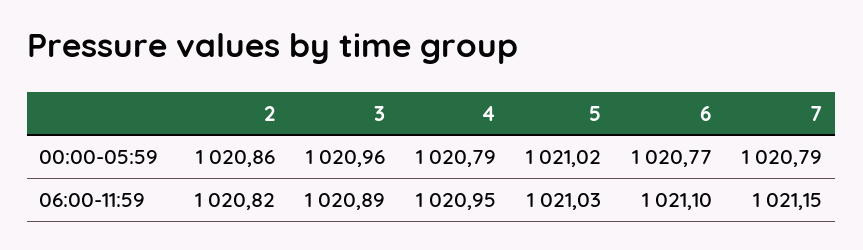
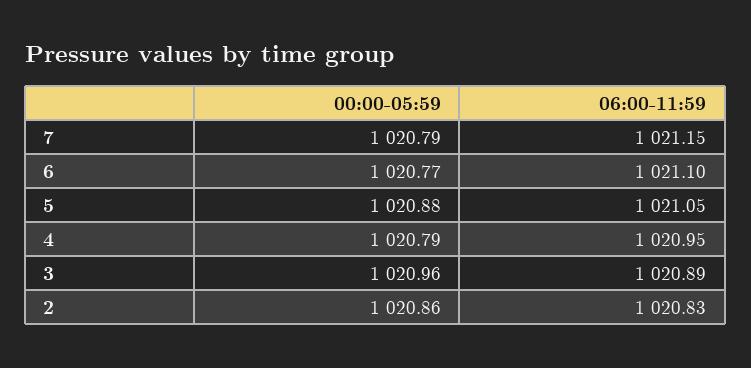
  {
    "2": {
      "00:00-05:59": 1020.86,
-     "06:00-11:59": 1020.82
+     "06:00-11:59": 1020.83
    },
    "3": {
      "00:00-05:59": 1020.96,
      "06:00-11:59": 1020.89
    },
    "4": {
      "00:00-05:59": 1020.79,
      "06:00-11:59": 1020.95
    },
    "5": {
-     "00:00-05:59": 1021.02,
+     "00:00-05:59": 1020.88,
-     "06:00-11:59": 1021.03
+     "06:00-11:59": 1021.05
    },
    "6": {
      "00:00-05:59": 1020.77,
      "06:00-11:59": 1021.1
    },
    "7": {
      "00:00-05:59": 1020.79,
      "06:00-11:59": 1021.15
    }
  }

